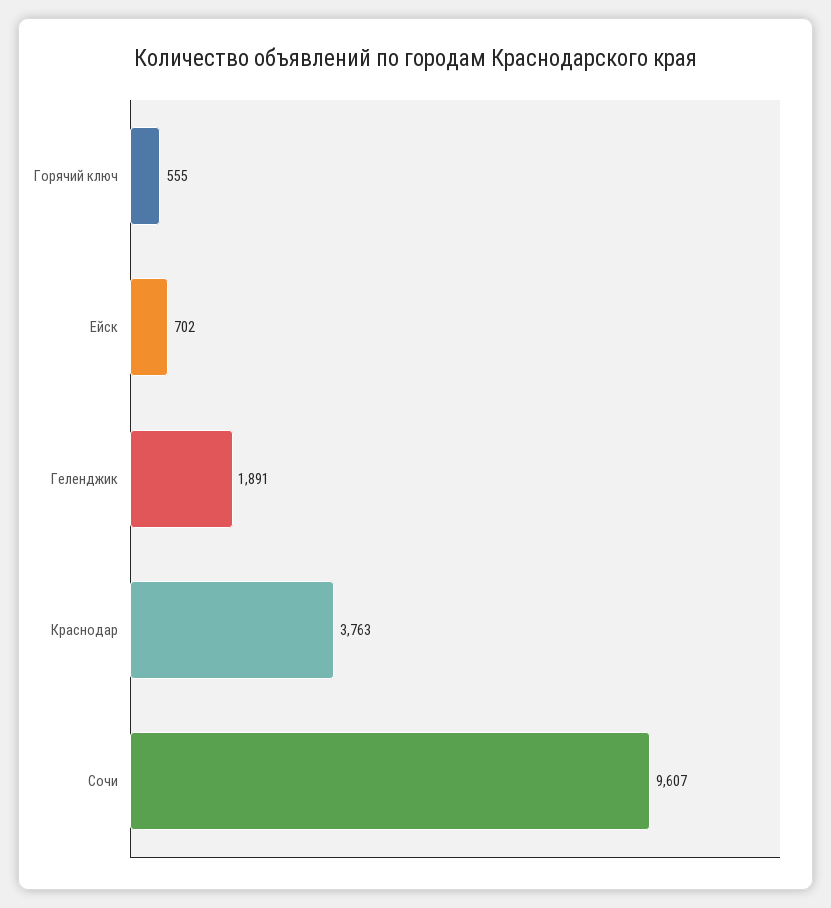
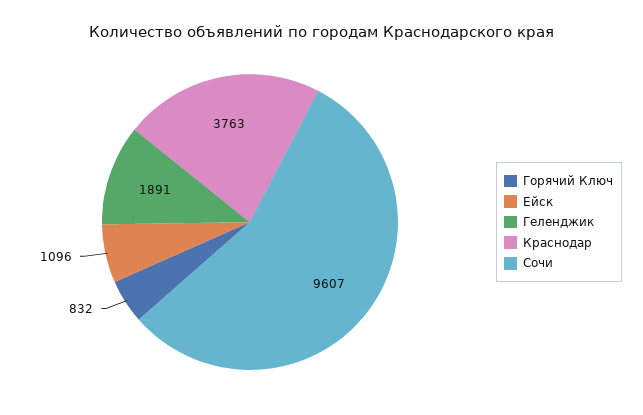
  {
-   "Горячий ключ": 555,
+   "Горячий ключ": 832,
-   "Ейск": 702,
+   "Ейск": 1096,
    "Геленджик": 1891,
    "Краснодар": 3763,
    "Сочи": 9607
  }

